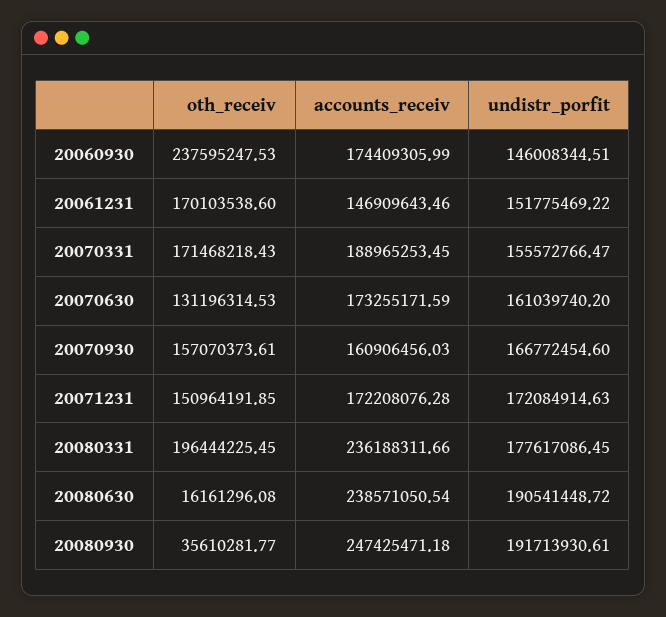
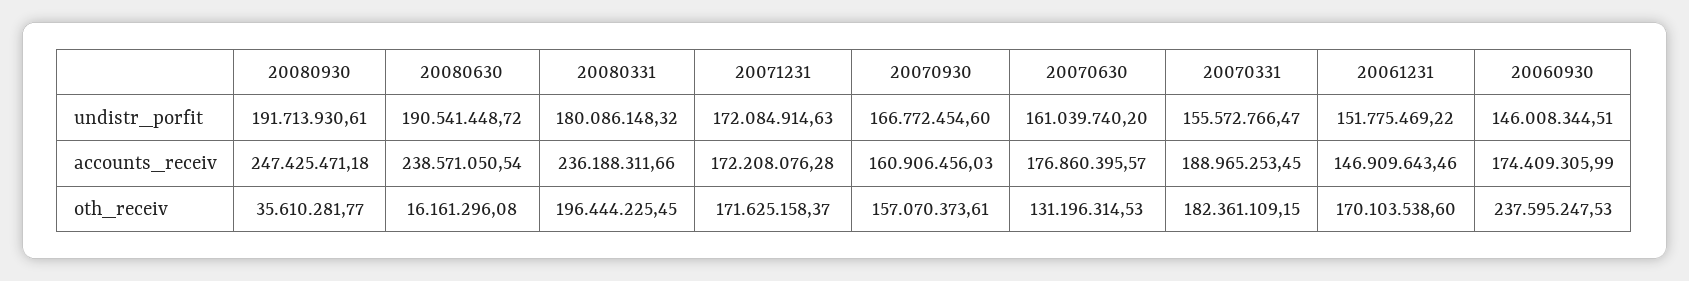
  {
    "oth_receiv": {
      "20060930": 237595247.53,
      "20061231": 170103538.6,
-     "20070331": 171468218.43,
+     "20070331": 182361109.15,
      "20070630": 131196314.53,
      "20070930": 157070373.61,
-     "20071231": 150964191.85,
+     "20071231": 171625158.37,
      "20080331": 196444225.45,
      "20080630": 16161296.08,
      "20080930": 35610281.77
    },
    "accounts_receiv": {
      "20060930": 174409305.99,
      "20061231": 146909643.46,
      "20070331": 188965253.45,
-     "20070630": 173255171.59,
+     "20070630": 176860395.57,
      "20070930": 160906456.03,
      "20071231": 172208076.28,
      "20080331": 236188311.66,
      "20080630": 238571050.54,
      "20080930": 247425471.18
    },
    "undistr_porfit": {
      "20060930": 146008344.51,
      "20061231": 151775469.22,
      "20070331": 155572766.47,
      "20070630": 161039740.2,
      "20070930": 166772454.6,
      "20071231": 172084914.63,
-     "20080331": 177617086.45,
+     "20080331": 180086148.32,
      "20080630": 190541448.72,
      "20080930": 191713930.61
    }
  }

